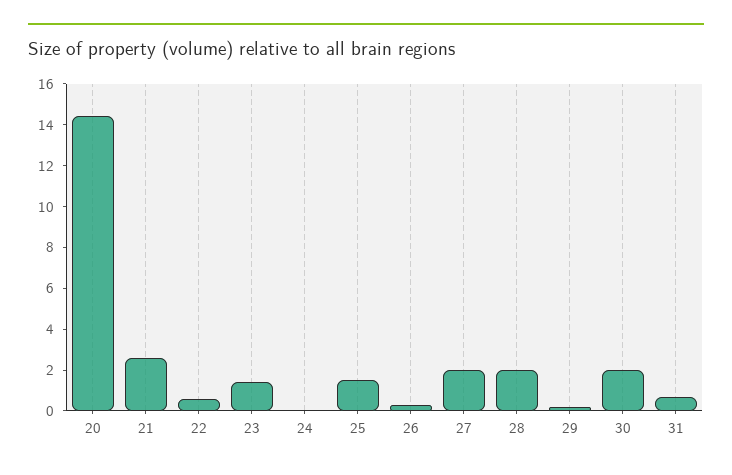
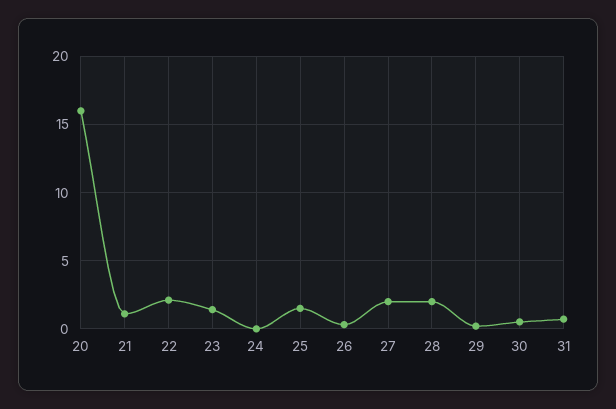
  {
-   "20": 14.5,
+   "20": 16,
-   "21": 2.5,
+   "21": 1,
-   "22": 0.5,
+   "22": 2,
    "23": 1.5,
    "24": 0,
    "25": 1.5,
    "26": 0.5,
    "27": 2,
    "28": 2,
    "29": 0,
-   "30": 2,
+   "30": 0.5,
    "31": 0.5
  }

